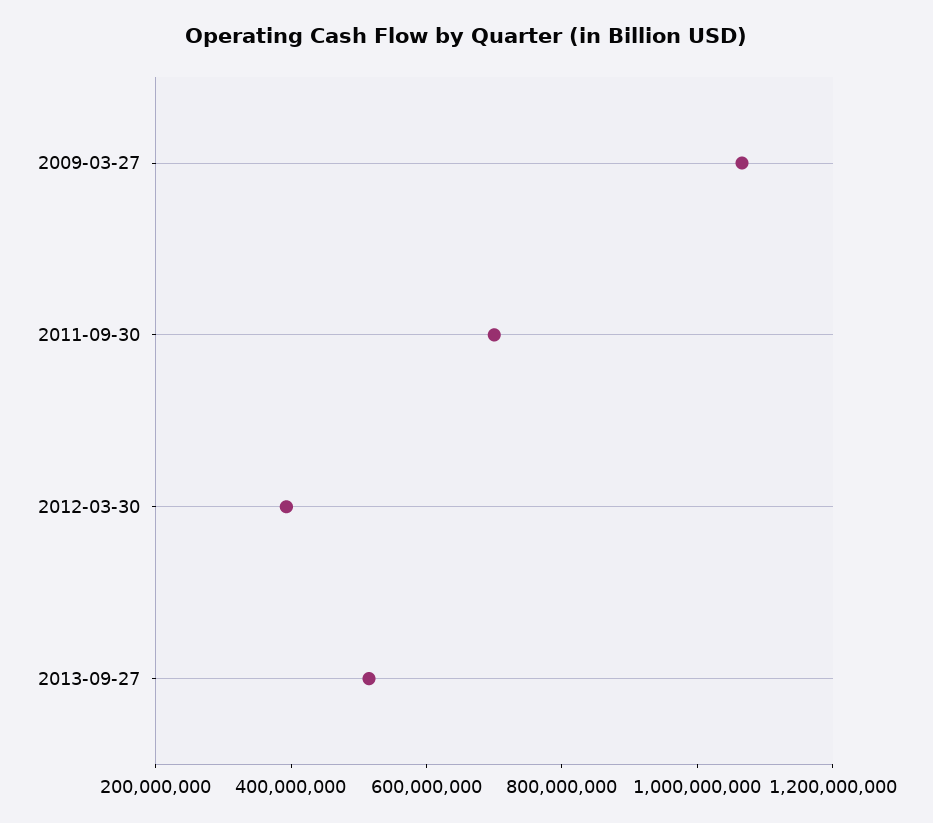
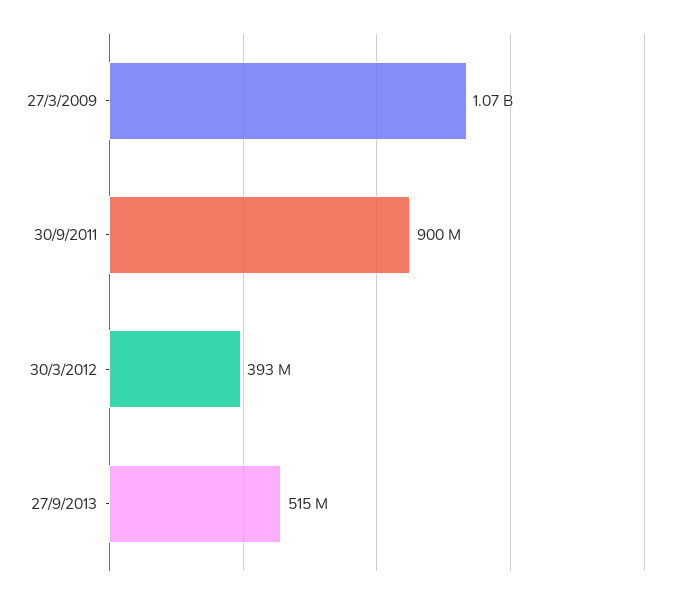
  {
    "2009-03-27": 1070000000,
-   "2011-09-30": 700000000,
+   "2011-09-30": 900000000,
    "2012-03-30": 393000000,
    "2013-09-27": 515000000
  }

